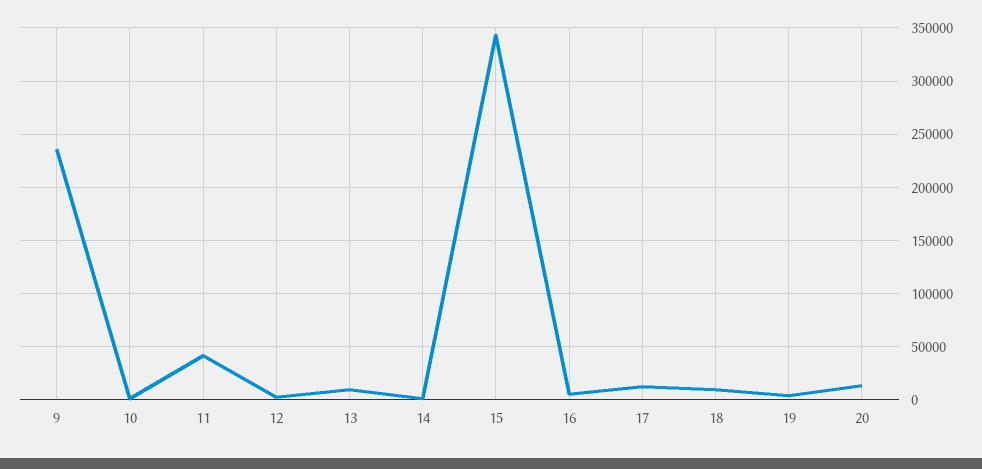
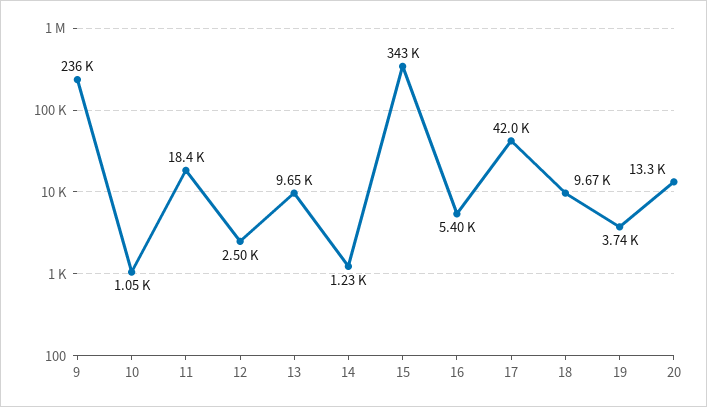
  {
    "9": 236000,
    "10": 1050,
-   "11": 40000,
+   "11": 18400,
    "12": 2500,
    "13": 9650,
    "14": 1230,
    "15": 343000,
    "16": 5400,
-   "17": 10000,
+   "17": 42000,
    "18": 9670,
    "19": 3740,
    "20": 13300
  }

